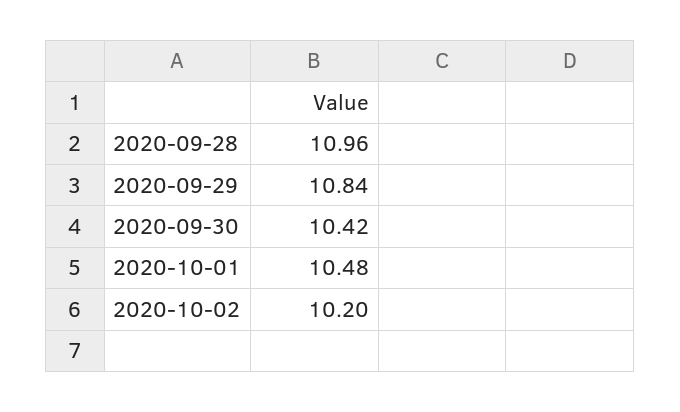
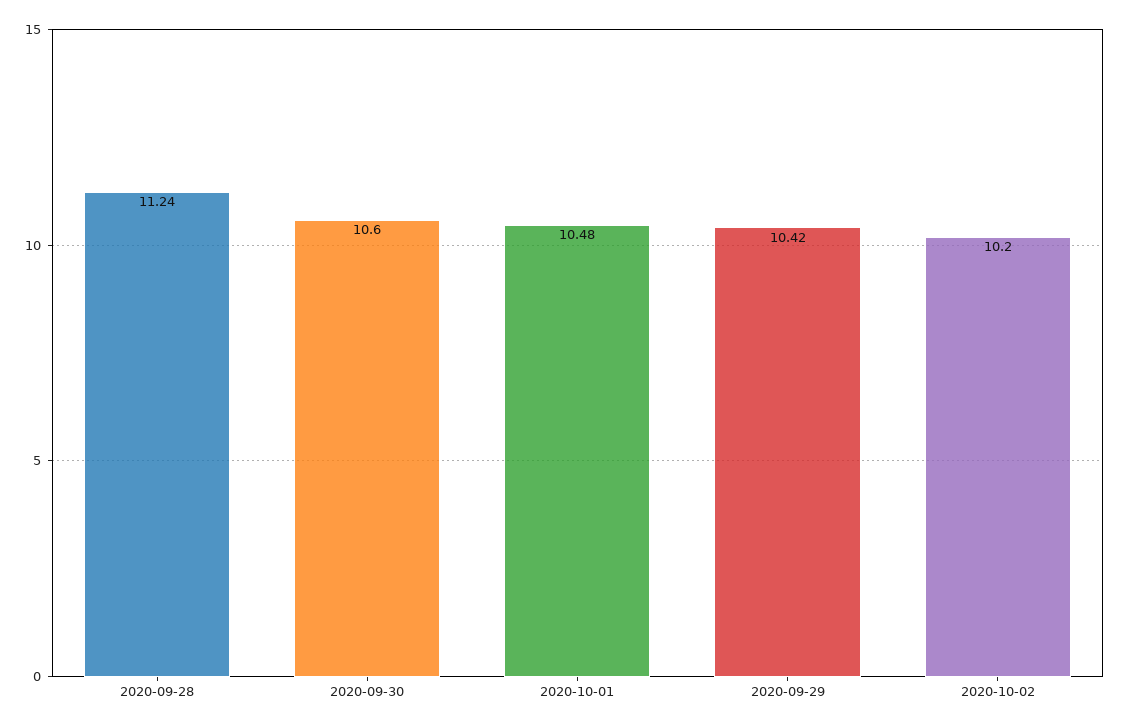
  {
-   "2020-09-28": 10.96,
+   "2020-09-28": 11.24,
-   "2020-09-29": 10.84,
+   "2020-09-29": 10.42,
-   "2020-09-30": 10.42,
+   "2020-09-30": 10.6,
    "2020-10-01": 10.48,
    "2020-10-02": 10.2
  }

